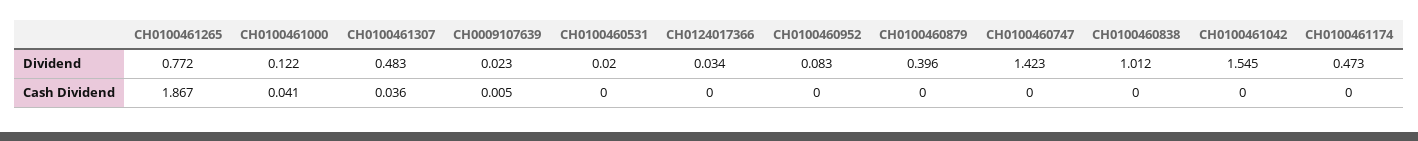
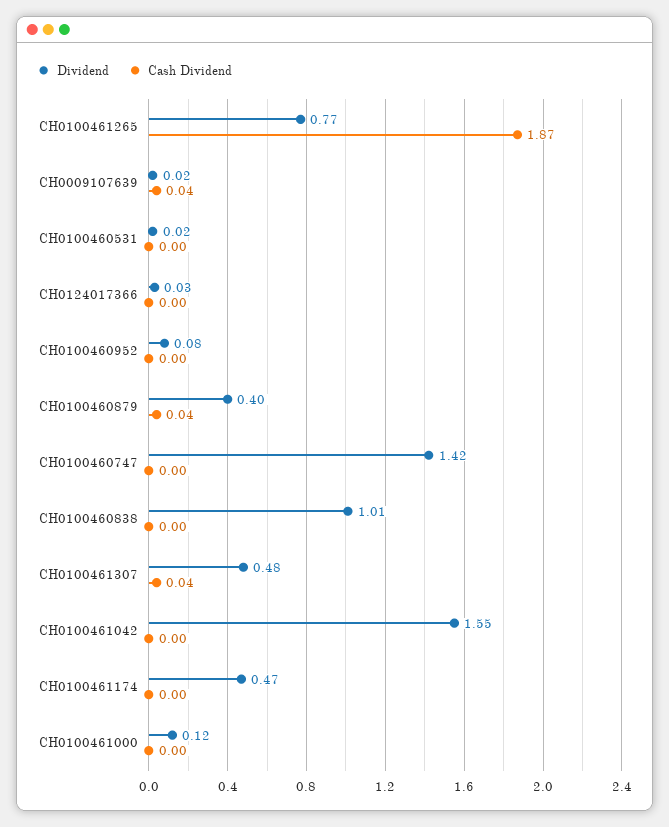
  {
    "Dividend": {
      "CH0100461265": 0.772,
      "CH0100461000": 0.122,
      "CH0100461307": 0.483,
      "CH0009107639": 0.023,
      "CH0100460531": 0.02,
      "CH0124017366": 0.034,
      "CH0100460952": 0.083,
      "CH0100460879": 0.396,
      "CH0100460747": 1.423,
      "CH0100460838": 1.012,
      "CH0100461042": 1.545,
      "CH0100461174": 0.473
    },
    "Cash Dividend": {
      "CH0100461265": 1.867,
-     "CH0100461000": 0.041,
+     "CH0100461000": 0,
      "CH0100461307": 0.036,
-     "CH0009107639": 0.005,
+     "CH0009107639": 0.04,
      "CH0100460531": 0,
      "CH0124017366": 0,
      "CH0100460952": 0,
-     "CH0100460879": 0,
+     "CH0100460879": 0.04,
      "CH0100460747": 0,
      "CH0100460838": 0,
      "CH0100461042": 0,
      "CH0100461174": 0
    }
  }

